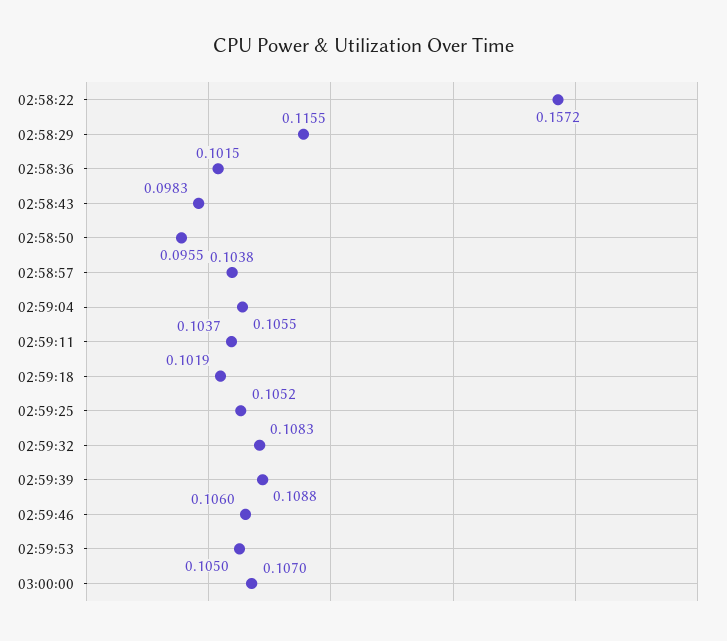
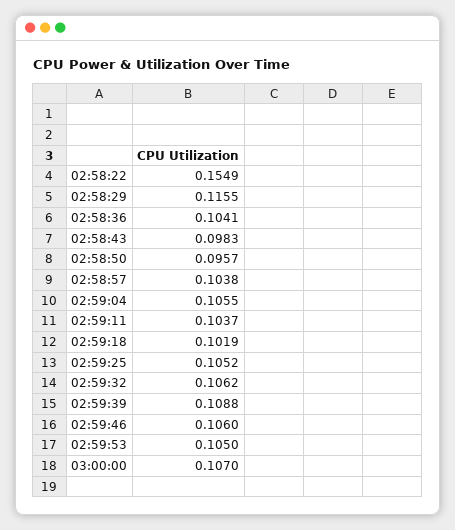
  {
-   "02:58:22": 0.1572,
+   "02:58:22": 0.1549,
    "02:58:29": 0.1155,
-   "02:58:36": 0.1015,
+   "02:58:36": 0.1041,
    "02:58:43": 0.0983,
-   "02:58:50": 0.0955,
+   "02:58:50": 0.0957,
    "02:58:57": 0.1038,
    "02:59:04": 0.1055,
    "02:59:11": 0.1037,
    "02:59:18": 0.1019,
    "02:59:25": 0.1052,
-   "02:59:32": 0.1083,
+   "02:59:32": 0.1062,
    "02:59:39": 0.1088,
    "02:59:46": 0.106,
    "02:59:53": 0.105,
    "03:00:00": 0.107
  }

